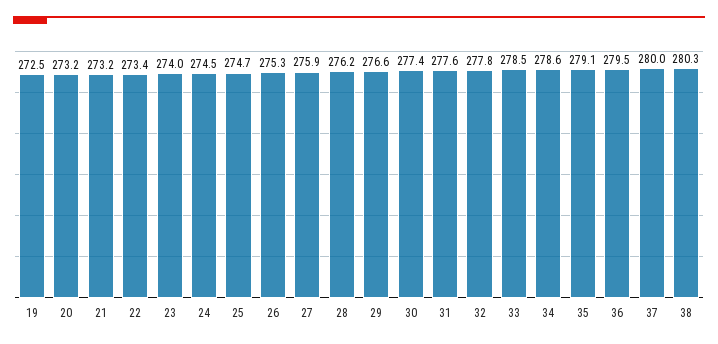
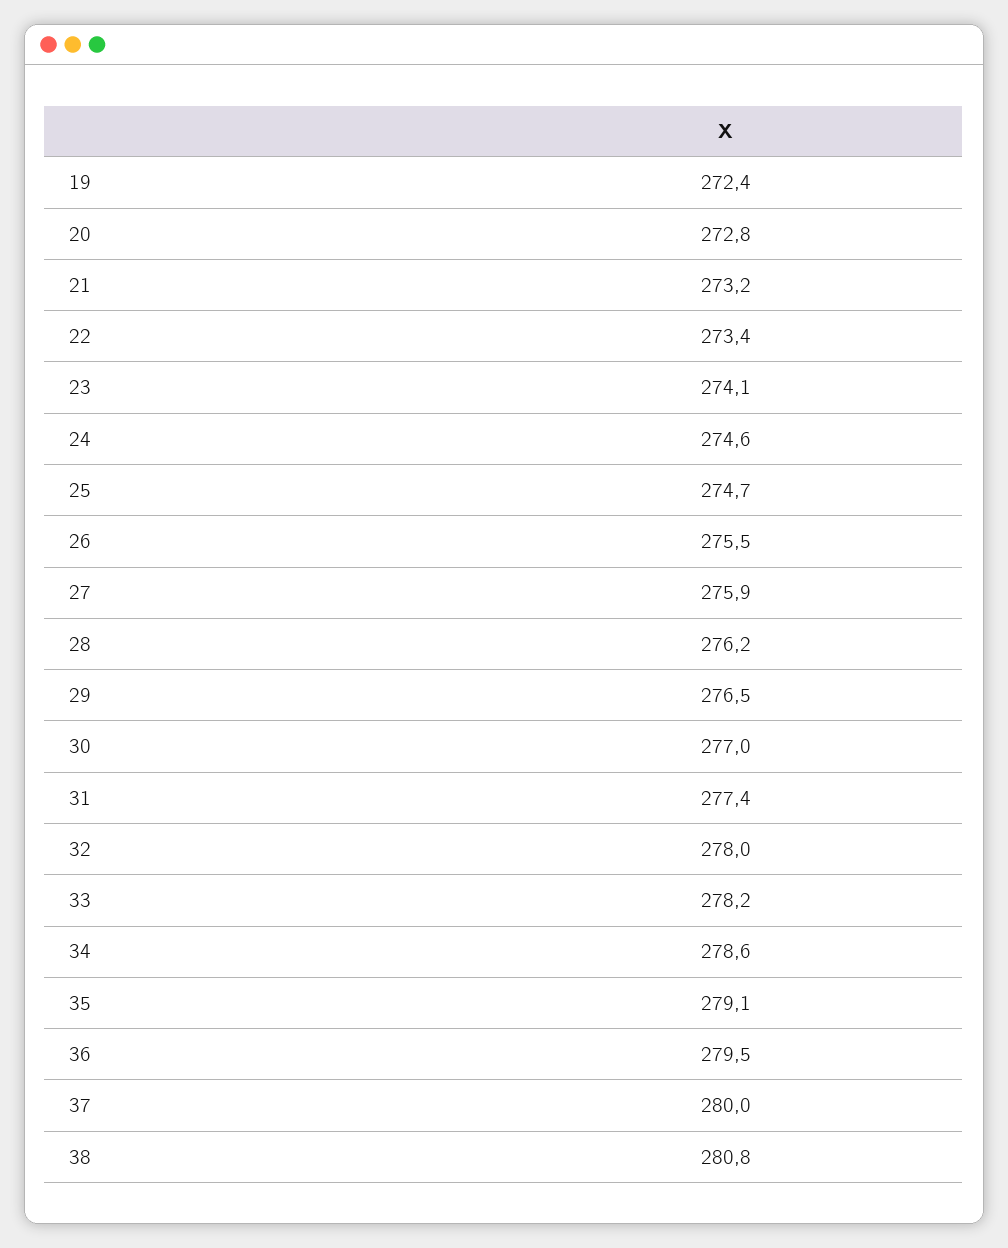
  {
-   "19": 272.5,
+   "19": 272.4,
-   "20": 273.2,
+   "20": 272.8,
    "21": 273.2,
    "22": 273.4,
-   "23": 274,
+   "23": 274.1,
-   "24": 274.5,
+   "24": 274.6,
    "25": 274.7,
-   "26": 275.3,
+   "26": 275.5,
    "27": 275.9,
    "28": 276.2,
-   "29": 276.6,
+   "29": 276.5,
-   "30": 277.4,
+   "30": 277,
-   "31": 277.6,
+   "31": 277.4,
-   "32": 277.8,
+   "32": 278,
-   "33": 278.5,
+   "33": 278.2,
    "34": 278.6,
    "35": 279.1,
    "36": 279.5,
    "37": 280,
-   "38": 280.3
+   "38": 280.8
  }

